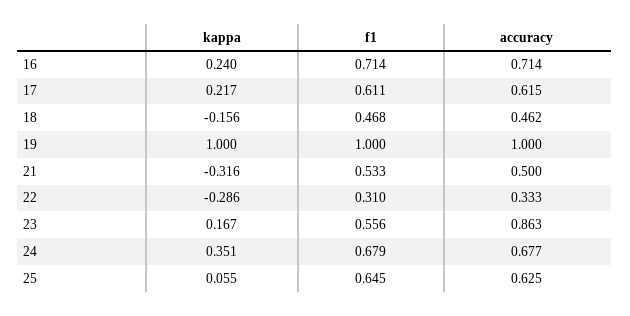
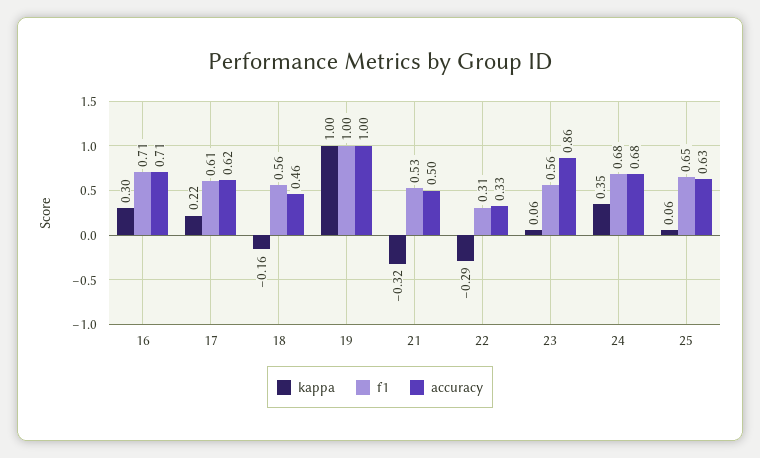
  {
    "kappa": {
-     "16": 0.24,
+     "16": 0.3,
      "17": 0.217,
      "18": -0.156,
      "19": 1,
      "21": -0.316,
      "22": -0.286,
-     "23": 0.167,
+     "23": 0.06,
      "24": 0.351,
      "25": 0.055
    },
    "f1": {
      "16": 0.714,
      "17": 0.611,
-     "18": 0.468,
+     "18": 0.56,
      "19": 1,
      "21": 0.533,
      "22": 0.31,
      "23": 0.556,
      "24": 0.679,
      "25": 0.645
    },
    "accuracy": {
      "16": 0.714,
      "17": 0.615,
      "18": 0.462,
      "19": 1,
      "21": 0.5,
      "22": 0.333,
      "23": 0.863,
      "24": 0.677,
      "25": 0.625
    }
  }

